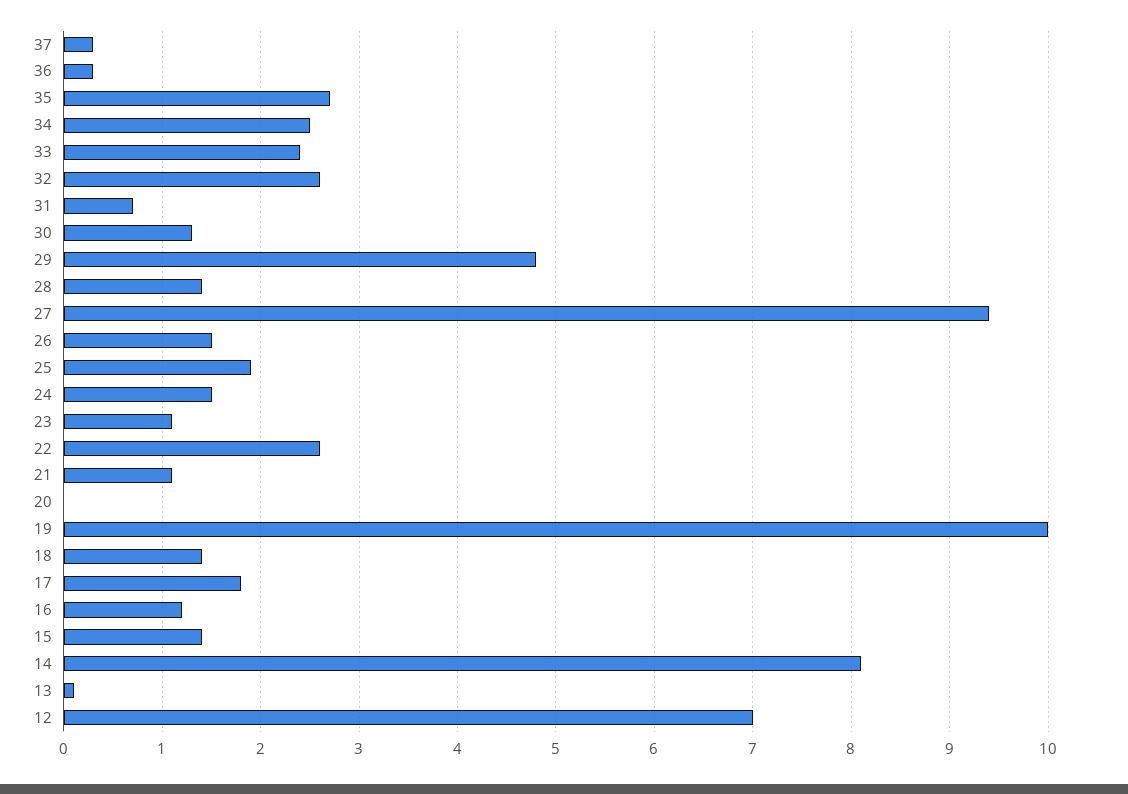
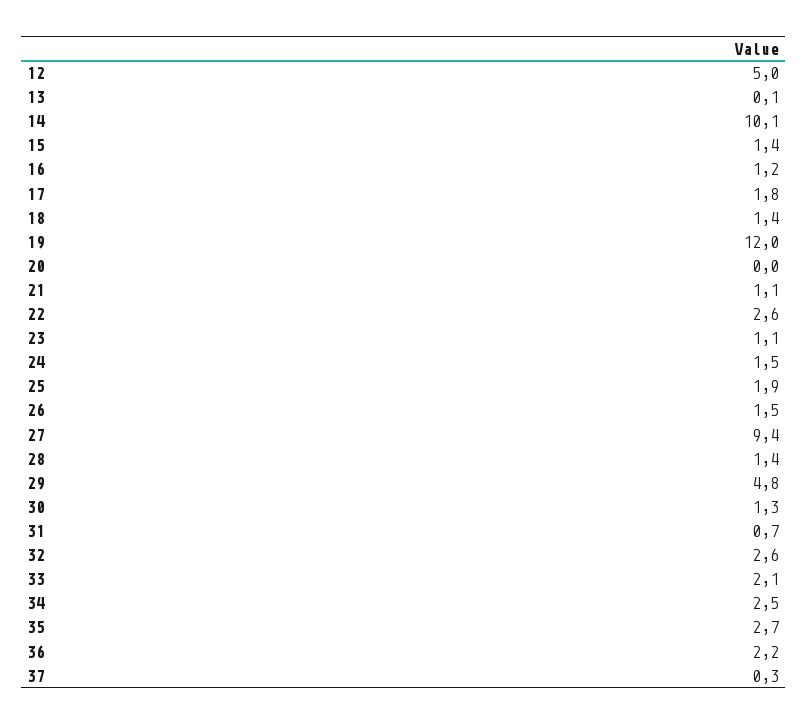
  {
    "37": 0.3,
-   "36": 0.3,
+   "36": 2.2,
    "35": 2.7,
    "34": 2.5,
-   "33": 2.4,
+   "33": 2.1,
    "32": 2.6,
    "31": 0.7,
    "30": 1.3,
    "29": 4.8,
    "28": 1.4,
    "27": 9.4,
    "26": 1.5,
    "25": 1.9,
    "24": 1.5,
    "23": 1.1,
    "22": 2.6,
    "21": 1.1,
    "20": 0,
-   "19": 10,
+   "19": 12,
    "18": 1.4,
    "17": 1.8,
    "16": 1.2,
    "15": 1.4,
-   "14": 8.1,
+   "14": 10.1,
    "13": 0.1,
-   "12": 7
+   "12": 5
  }

